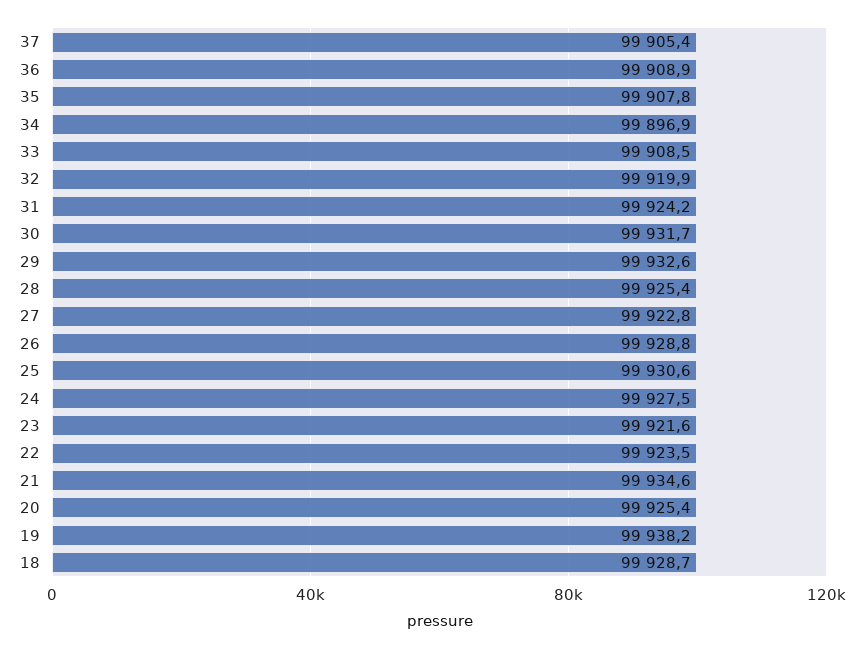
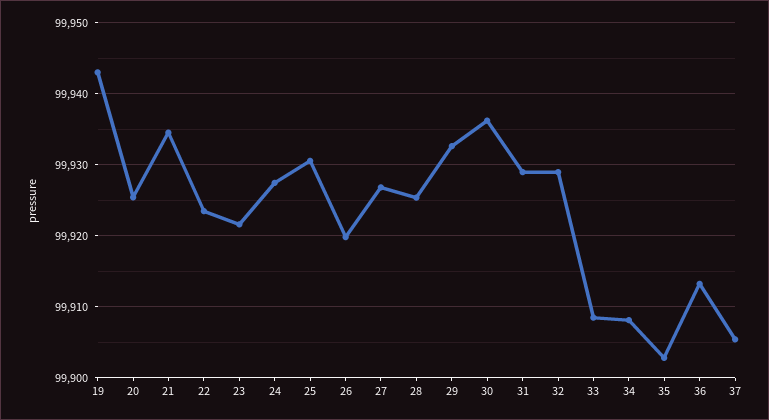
  {
    "37": 99905.4,
-   "36": 99908.9,
+   "36": 99913,
-   "35": 99907.8,
+   "35": 99903,
-   "34": 99896.9,
+   "34": 99908,
    "33": 99908.5,
-   "32": 99919.9,
+   "32": 99929,
-   "31": 99924.2,
+   "31": 99929,
-   "30": 99931.7,
+   "30": 99936,
    "29": 99932.6,
    "28": 99925.4,
-   "27": 99922.8,
+   "27": 99927,
-   "26": 99928.8,
+   "26": 99920,
    "25": 99930.6,
    "24": 99927.5,
    "23": 99921.6,
    "22": 99923.5,
    "21": 99934.6,
    "20": 99925.4,
-   "19": 99938.2,
+   "19": 99943
-   "18": 99928.7
  }

